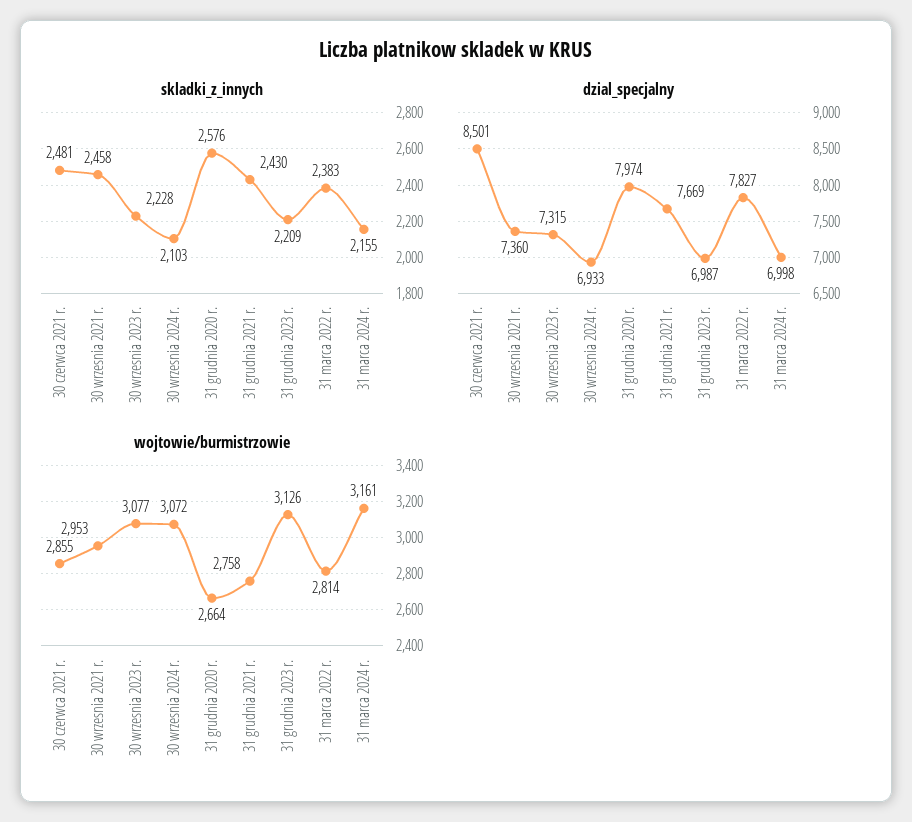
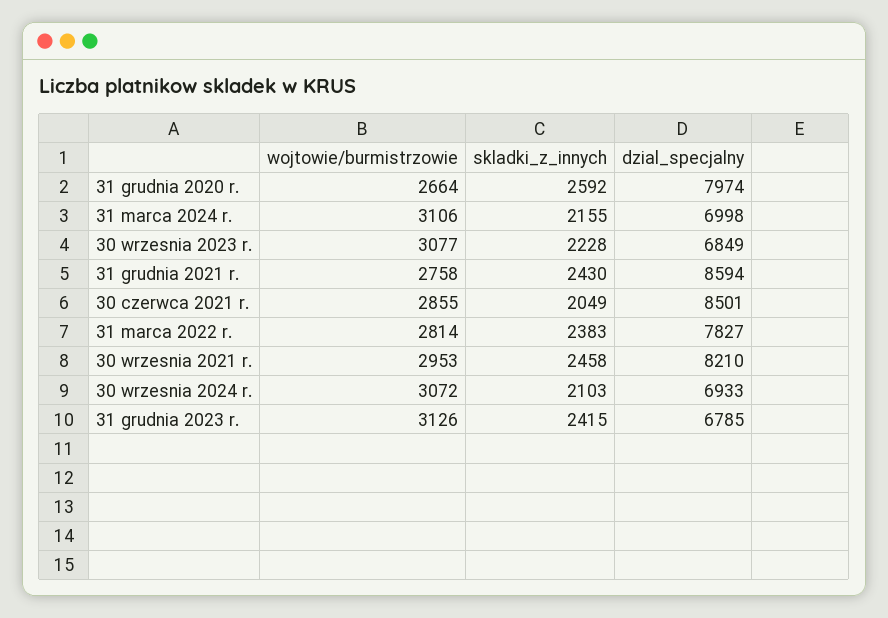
  {
    "skladki_z_innych": {
-     "30 czerwca 2021 r.": 2481,
+     "30 czerwca 2021 r.": 2049,
      "30 wrzesnia 2021 r.": 2458,
      "30 wrzesnia 2023 r.": 2228,
      "30 wrzesnia 2024 r.": 2103,
-     "31 grudnia 2020 r.": 2576,
+     "31 grudnia 2020 r.": 2592,
      "31 grudnia 2021 r.": 2430,
-     "31 grudnia 2023 r.": 2209,
+     "31 grudnia 2023 r.": 2415,
      "31 marca 2022 r.": 2383,
      "31 marca 2024 r.": 2155
    },
    "dzial_specjalny": {
      "30 czerwca 2021 r.": 8501,
-     "30 wrzesnia 2021 r.": 7360,
+     "30 wrzesnia 2021 r.": 8210,
-     "30 wrzesnia 2023 r.": 7315,
+     "30 wrzesnia 2023 r.": 6849,
      "30 wrzesnia 2024 r.": 6933,
      "31 grudnia 2020 r.": 7974,
-     "31 grudnia 2021 r.": 7669,
+     "31 grudnia 2021 r.": 8594,
-     "31 grudnia 2023 r.": 6987,
+     "31 grudnia 2023 r.": 6785,
      "31 marca 2022 r.": 7827,
      "31 marca 2024 r.": 6998
    },
    "wojtowie/burmistrzowie": {
      "30 czerwca 2021 r.": 2855,
      "30 wrzesnia 2021 r.": 2953,
      "30 wrzesnia 2023 r.": 3077,
      "30 wrzesnia 2024 r.": 3072,
      "31 grudnia 2020 r.": 2664,
      "31 grudnia 2021 r.": 2758,
      "31 grudnia 2023 r.": 3126,
      "31 marca 2022 r.": 2814,
-     "31 marca 2024 r.": 3161
+     "31 marca 2024 r.": 3106
    }
  }

